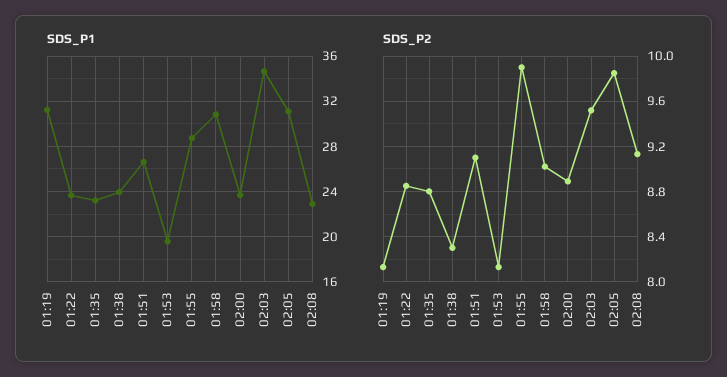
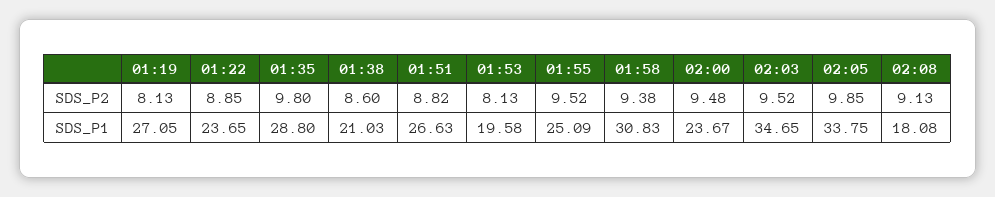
  {
    "SDS_P1": {
-     "01:19": 31,
+     "01:19": 27.05,
      "01:22": 23.65,
-     "01:35": 23,
+     "01:35": 28.8,
-     "01:38": 24,
+     "01:38": 21.03,
      "01:51": 26.63,
      "01:53": 19.58,
-     "01:55": 29,
+     "01:55": 25.09,
      "01:58": 30.83,
      "02:00": 23.67,
      "02:03": 34.65,
-     "02:05": 31,
+     "02:05": 33.75,
-     "02:08": 23
+     "02:08": 18.08
    },
    "SDS_P2": {
      "01:19": 8.13,
      "01:22": 8.85,
-     "01:35": 8.8,
+     "01:35": 9.8,
-     "01:38": 8.3,
+     "01:38": 8.6,
-     "01:51": 9.1,
+     "01:51": 8.82,
      "01:53": 8.13,
-     "01:55": 9.9,
+     "01:55": 9.52,
-     "01:58": 9,
+     "01:58": 9.38,
-     "02:00": 8.9,
+     "02:00": 9.48,
      "02:03": 9.52,
      "02:05": 9.85,
      "02:08": 9.13
    }
  }

